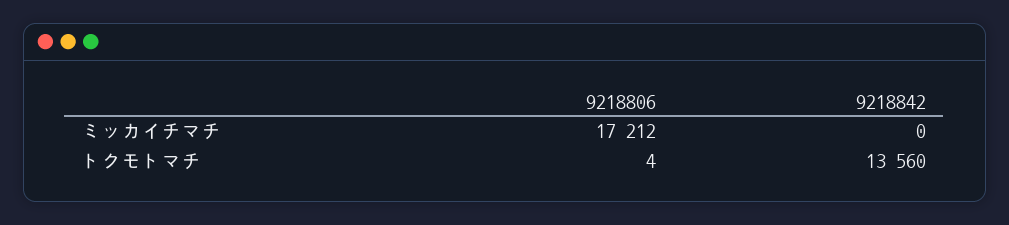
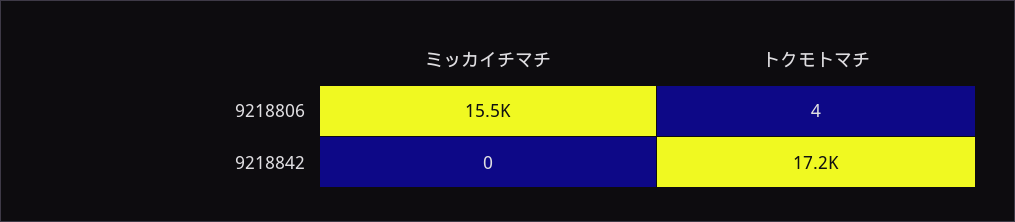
  {
    "9218806": {
-     "ミッカイチマチ": 17212,
+     "ミッカイチマチ": 15500,
      "トクモトマチ": 4
    },
    "9218842": {
      "ミッカイチマチ": 0,
-     "トクモトマチ": 13560
+     "トクモトマチ": 17200
    }
  }

